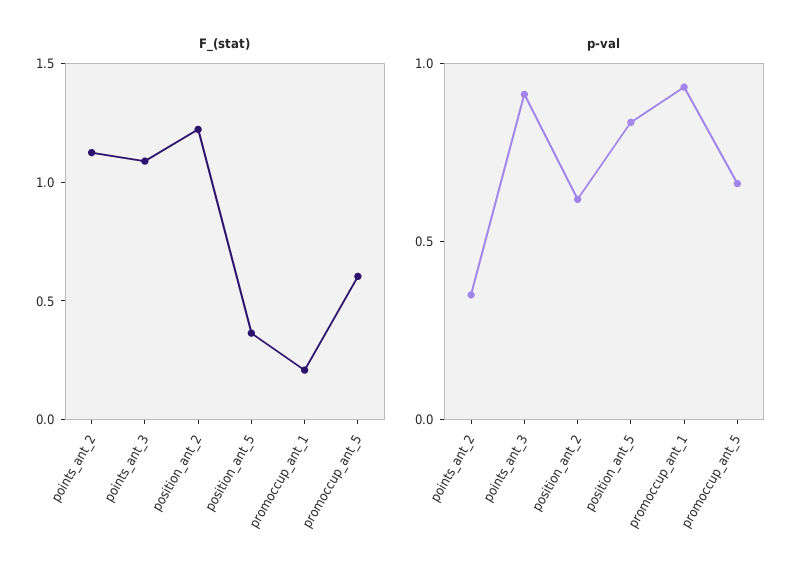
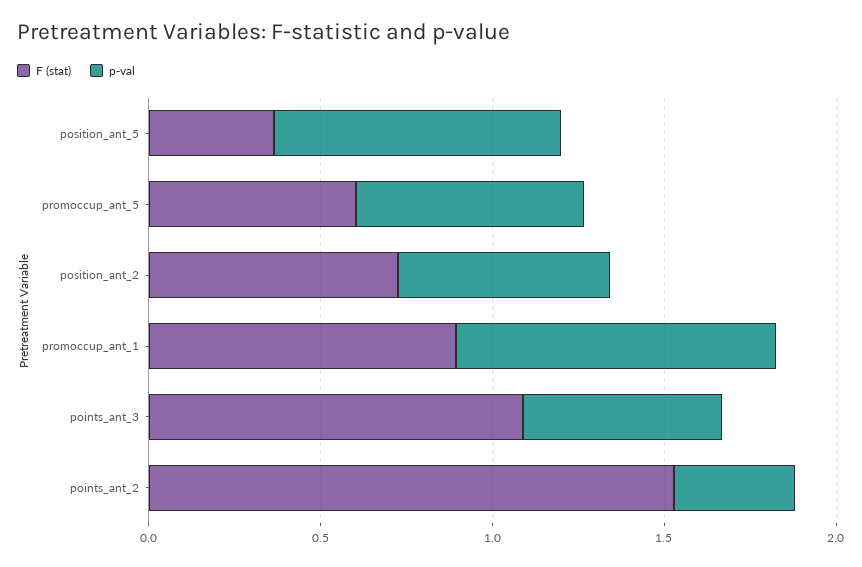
  {
    "F_(stat)": {
-     "points_ant_2": 1.1,
+     "points_ant_2": 1.5,
      "points_ant_3": 1.1,
-     "position_ant_2": 1.2,
+     "position_ant_2": 0.7,
      "position_ant_5": 0.4,
-     "promoccup_ant_1": 0.2,
+     "promoccup_ant_1": 0.9,
      "promoccup_ant_5": 0.6
    },
    "p-val": {
      "points_ant_2": 0.4,
-     "points_ant_3": 0.9,
+     "points_ant_3": 0.6,
      "position_ant_2": 0.6,
      "position_ant_5": 0.8,
      "promoccup_ant_1": 0.9,
      "promoccup_ant_5": 0.7
    }
  }

